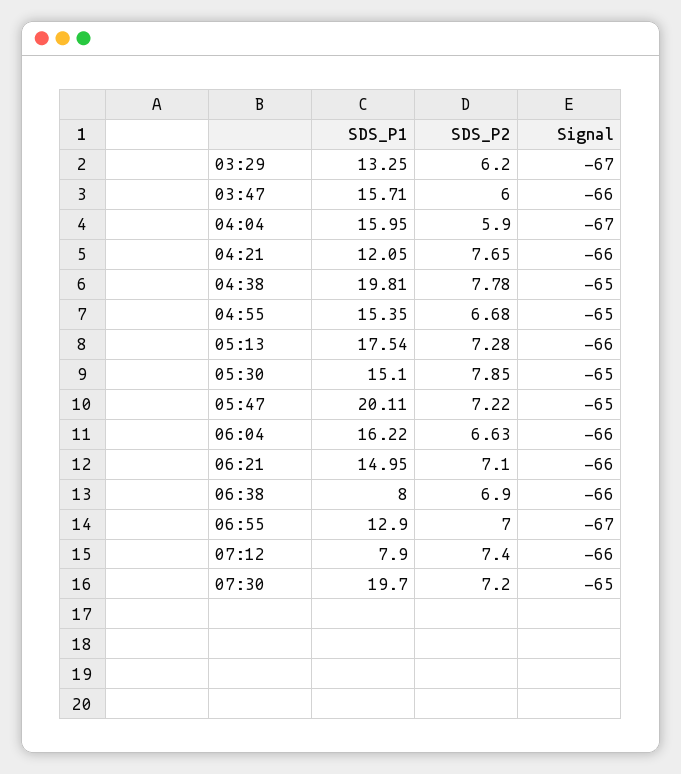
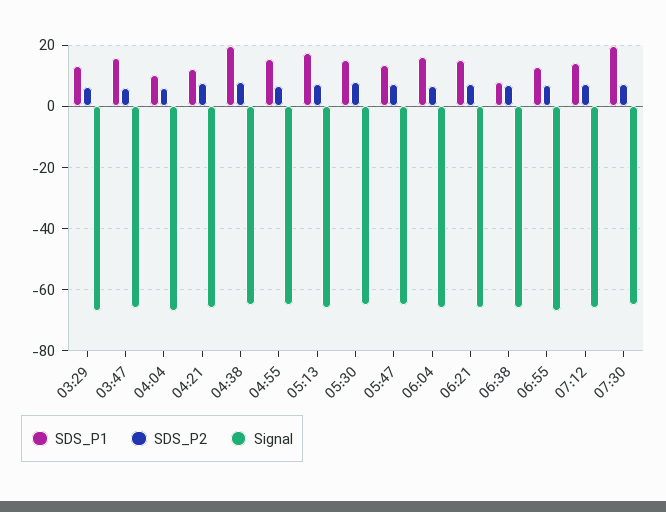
  {
    "SDS_P1": {
      "03:29": 13.25,
      "03:47": 15.71,
-     "04:04": 15.95,
+     "04:04": 10,
      "04:21": 12.05,
      "04:38": 19.81,
      "04:55": 15.35,
      "05:13": 17.54,
      "05:30": 15.1,
-     "05:47": 20.11,
+     "05:47": 14,
      "06:04": 16.22,
      "06:21": 14.95,
      "06:38": 8,
      "06:55": 12.9,
-     "07:12": 7.9,
+     "07:12": 14,
      "07:30": 19.7
    },
    "SDS_P2": {
      "03:29": 6.2,
      "03:47": 6,
      "04:04": 5.9,
      "04:21": 7.65,
      "04:38": 7.78,
      "04:55": 6.68,
      "05:13": 7.28,
      "05:30": 7.85,
      "05:47": 7.22,
      "06:04": 6.63,
      "06:21": 7.1,
      "06:38": 6.9,
      "06:55": 7,
      "07:12": 7.4,
      "07:30": 7.2
    },
    "Signal": {
      "03:29": -67,
      "03:47": -66,
      "04:04": -67,
      "04:21": -66,
      "04:38": -65,
      "04:55": -65,
      "05:13": -66,
      "05:30": -65,
      "05:47": -65,
      "06:04": -66,
      "06:21": -66,
      "06:38": -66,
      "06:55": -67,
      "07:12": -66,
      "07:30": -65
    }
  }

